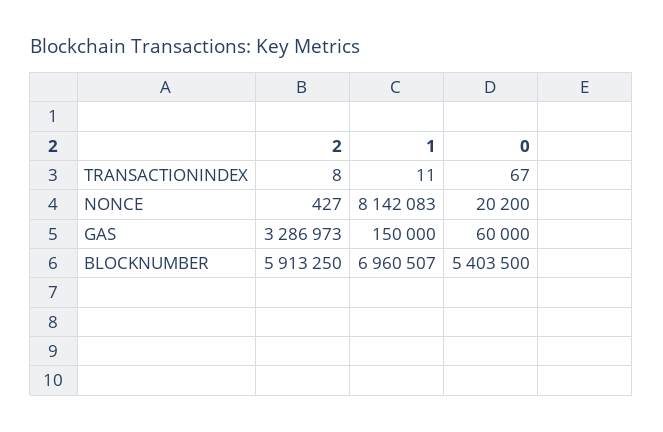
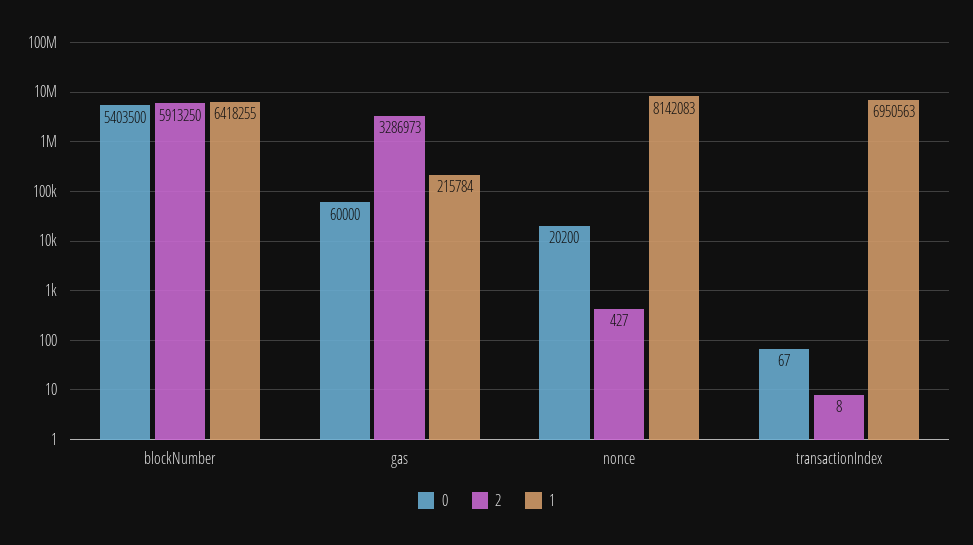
  {
    "2": {
      "TRANSACTIONINDEX": 8,
      "NONCE": 427,
      "GAS": 3286973,
      "BLOCKNUMBER": 5913250
    },
    "1": {
-     "TRANSACTIONINDEX": 11,
+     "TRANSACTIONINDEX": 6950563,
      "NONCE": 8142083,
-     "GAS": 150000,
+     "GAS": 215784,
-     "BLOCKNUMBER": 6960507
+     "BLOCKNUMBER": 6418255
    },
    "0": {
      "TRANSACTIONINDEX": 67,
      "NONCE": 20200,
      "GAS": 60000,
      "BLOCKNUMBER": 5403500
    }
  }

